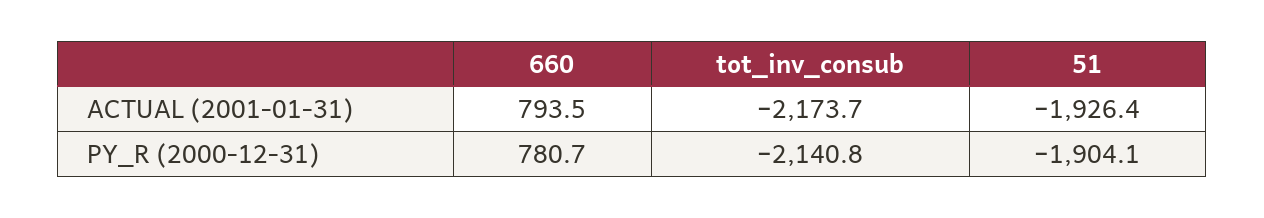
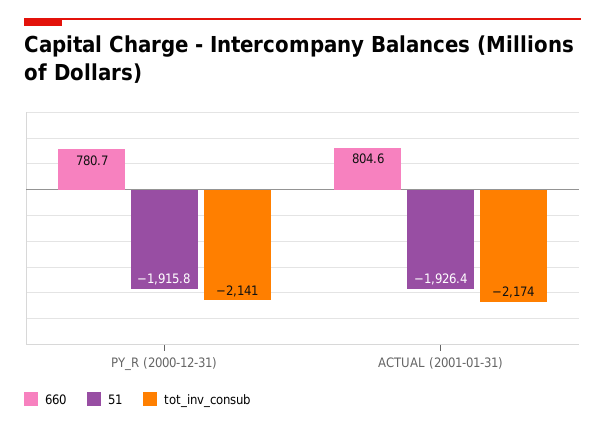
  {
    "660": {
-     "ACTUAL (2001-01-31)": 793.5,
+     "ACTUAL (2001-01-31)": 804.6,
      "PY_R (2000-12-31)": 780.7
    },
    "tot_inv_consub": {
      "ACTUAL (2001-01-31)": -2173.7,
      "PY_R (2000-12-31)": -2140.8
    },
    "51": {
      "ACTUAL (2001-01-31)": -1926.4,
-     "PY_R (2000-12-31)": -1904.1
+     "PY_R (2000-12-31)": -1915.8
    }
  }

